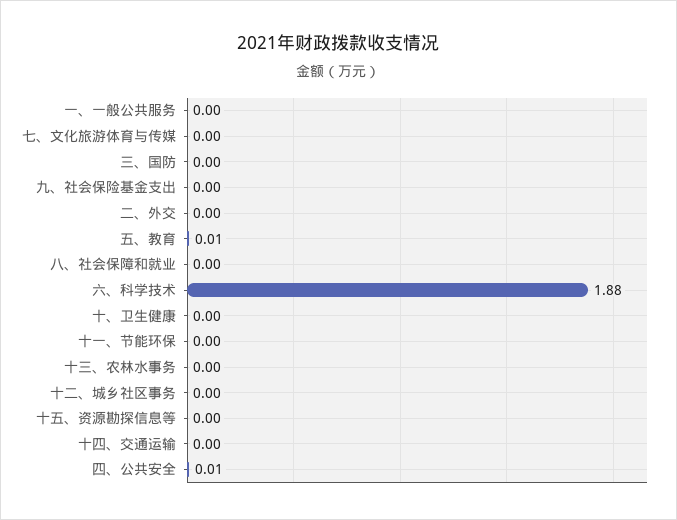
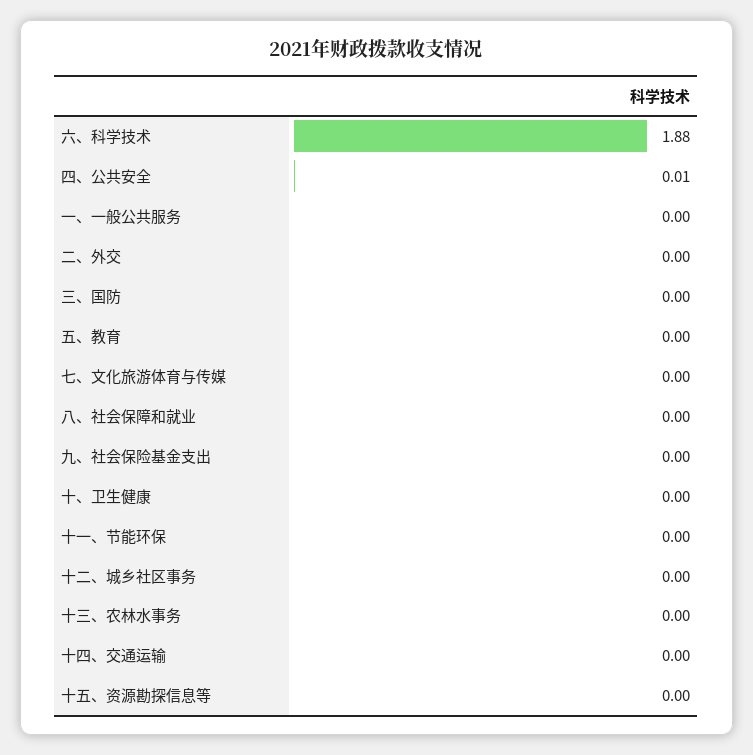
  {
    "一、一般公共服务": 0,
    "七、文化旅游体育与传媒": 0,
    "三、国防": 0,
    "九、社会保险基金支出": 0,
    "二、外交": 0,
-   "五、教育": 0.01,
+   "五、教育": 0,
    "八、社会保障和就业": 0,
    "六、科学技术": 1.88,
    "十、卫生健康": 0,
    "十一、节能环保": 0,
    "十三、农林水事务": 0,
    "十二、城乡社区事务": 0,
    "十五、资源勘探信息等": 0,
    "十四、交通运输": 0,
    "四、公共安全": 0.01
  }

